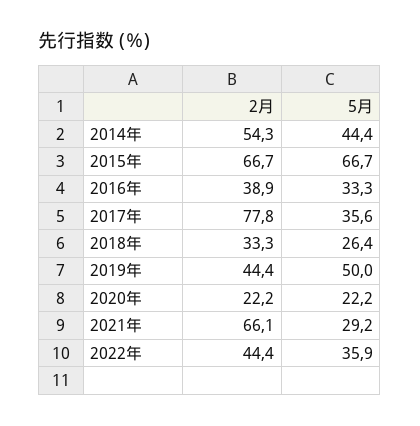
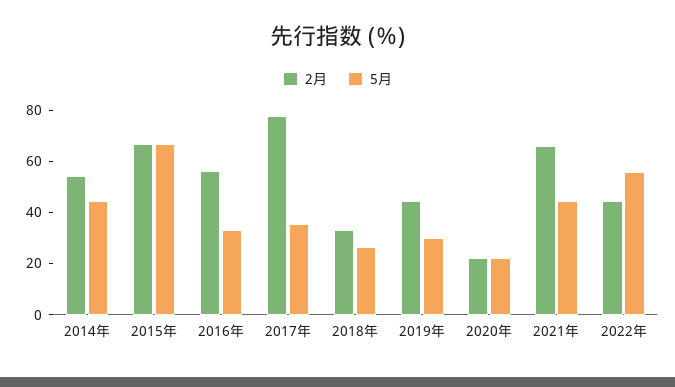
  {
    "2月": {
      "2014年": 54.3,
      "2015年": 66.7,
-     "2016年": 38.9,
+     "2016年": 55,
      "2017年": 77.8,
      "2018年": 33.3,
      "2019年": 44.4,
      "2020年": 22.2,
      "2021年": 66.1,
      "2022年": 44.4
    },
    "5月": {
      "2014年": 44.4,
      "2015年": 66.7,
      "2016年": 33.3,
      "2017年": 35.6,
      "2018年": 26.4,
-     "2019年": 50,
+     "2019年": 30,
      "2020年": 22.2,
-     "2021年": 29.2,
+     "2021年": 45,
-     "2022年": 35.9
+     "2022年": 55
    }
  }

